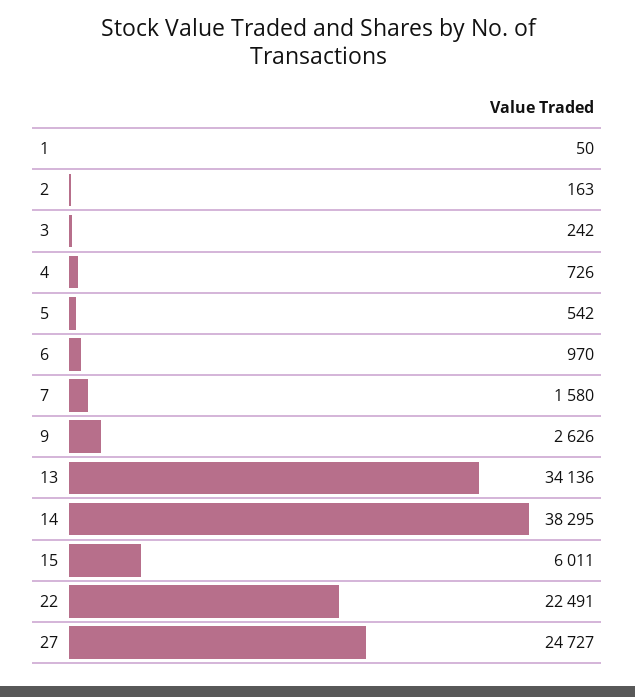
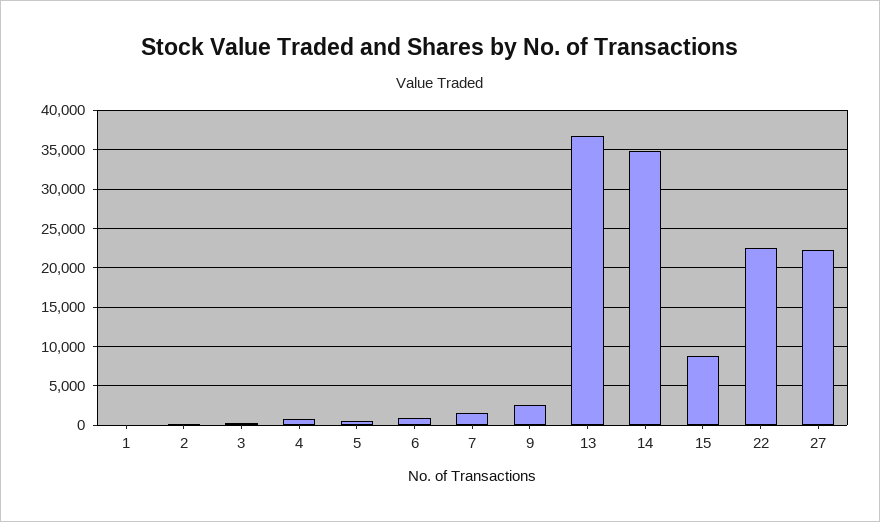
  {
    "1": 50,
    "2": 163,
    "3": 242,
    "4": 726,
    "5": 542,
    "6": 970,
    "7": 1580,
    "9": 2626,
-   "13": 34136,
+   "13": 37000,
-   "14": 38295,
+   "14": 35000,
-   "15": 6011,
+   "15": 9000,
    "22": 22491,
-   "27": 24727
+   "27": 22000
  }

